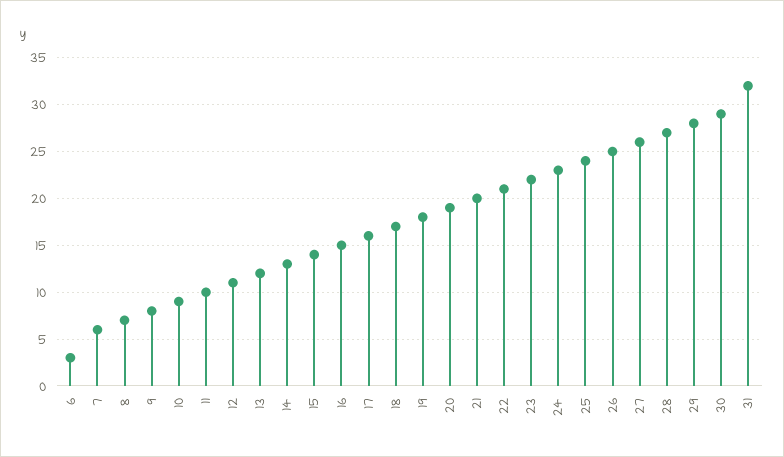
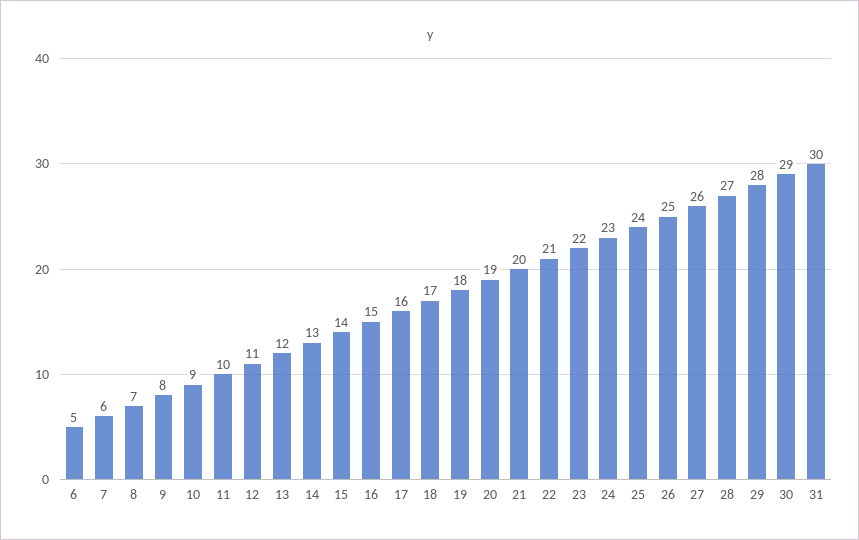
  {
-   "6": 3,
+   "6": 5,
    "7": 6,
    "8": 7,
    "9": 8,
    "10": 9,
    "11": 10,
    "12": 11,
    "13": 12,
    "14": 13,
    "15": 14,
    "16": 15,
    "17": 16,
    "18": 17,
    "19": 18,
    "20": 19,
    "21": 20,
    "22": 21,
    "23": 22,
    "24": 23,
    "25": 24,
    "26": 25,
    "27": 26,
    "28": 27,
    "29": 28,
    "30": 29,
-   "31": 32
+   "31": 30
  }

